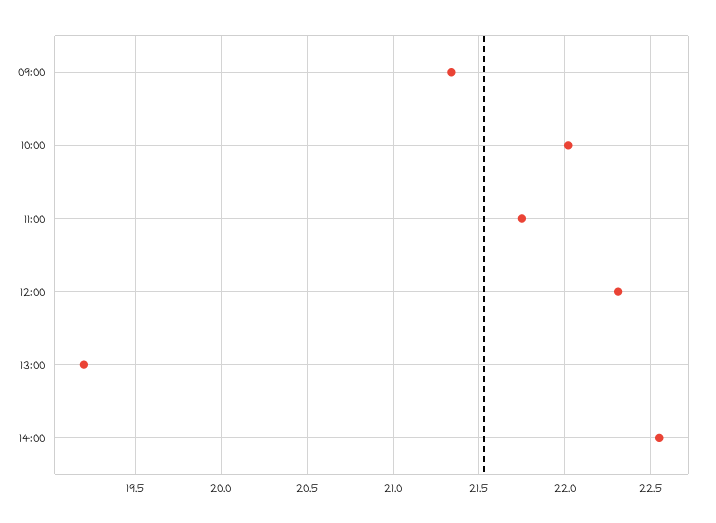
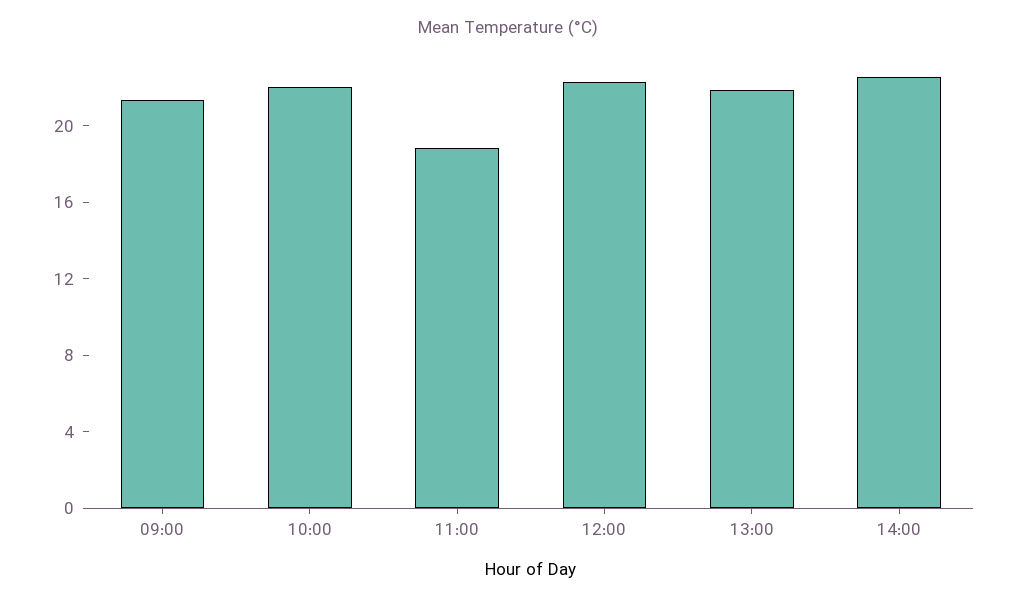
  {
    "09:00": 21.35,
    "10:00": 22,
-   "11:00": 21.75,
+   "11:00": 19,
    "12:00": 22.3,
-   "13:00": 19.2,
+   "13:00": 22,
    "14:00": 22.55
  }

